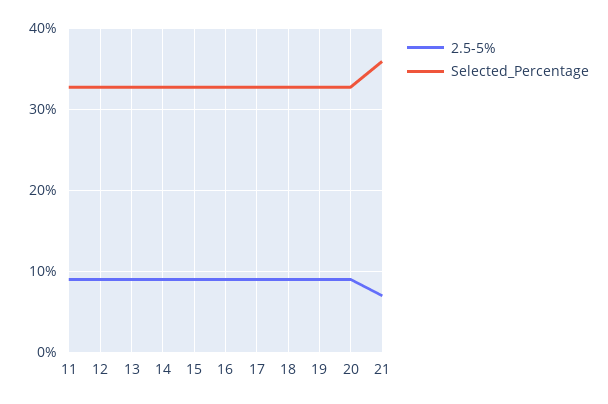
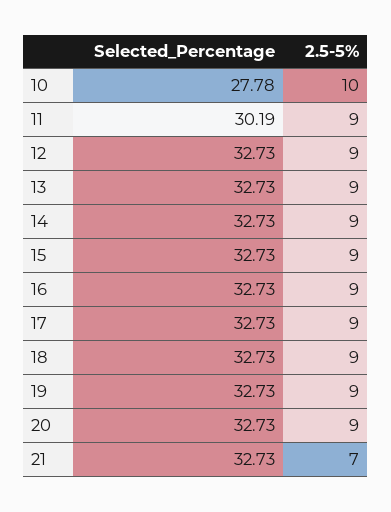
  {
    "2.5-5%": {
      "11": 9,
      "12": 9,
      "13": 9,
      "14": 9,
      "15": 9,
      "16": 9,
      "17": 9,
      "18": 9,
      "19": 9,
      "20": 9,
-     "21": 7
+     "21": 7,
+     "10": 10
    },
    "Selected_Percentage": {
-     "11": 33,
+     "11": 30.19,
      "12": 32.73,
      "13": 32.73,
      "14": 32.73,
      "15": 32.73,
      "16": 32.73,
      "17": 32.73,
      "18": 32.73,
      "19": 32.73,
      "20": 32.73,
-     "21": 36
+     "21": 32.73,
+     "10": 27.78
    }
  }

